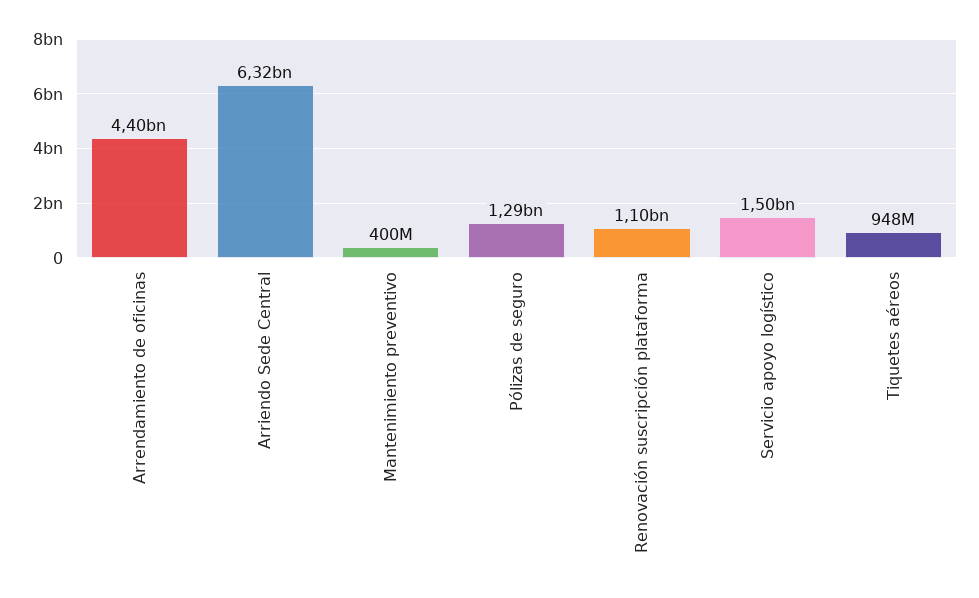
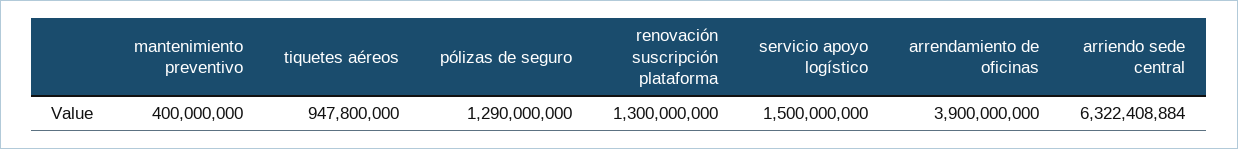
  {
-   "Arrendamiento de oficinas": 4400000000,
+   "Arrendamiento de oficinas": 3900000000,
    "Arriendo Sede Central": 6322408884,
    "Mantenimiento preventivo": 400000000,
    "Pólizas de seguro": 1290000000,
-   "Renovación suscripción plataforma": 1100000000,
+   "Renovación suscripción plataforma": 1300000000,
    "Servicio apoyo logístico": 1500000000,
    "Tiquetes aéreos": 947800000
  }

